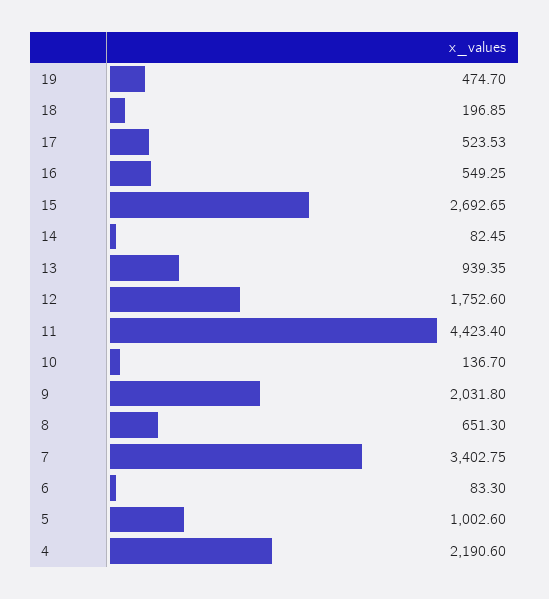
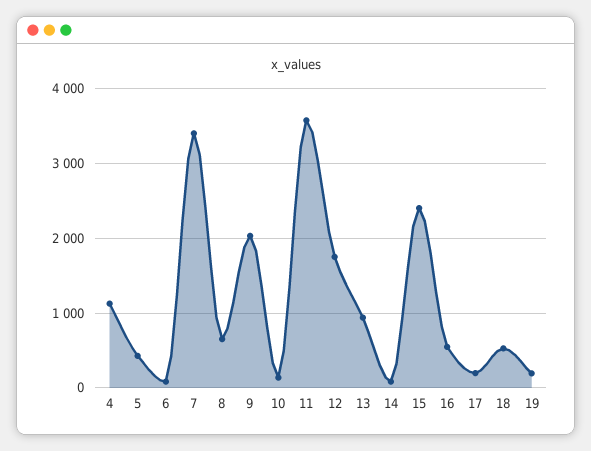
  {
-   "19": 474.7,
+   "19": 200,
-   "18": 196.85,
+   "18": 500,
-   "17": 523.53,
+   "17": 200,
    "16": 549.25,
-   "15": 2692.65,
+   "15": 2400,
    "14": 82.45,
    "13": 939.35,
    "12": 1752.6,
-   "11": 4423.4,
+   "11": 3600,
    "10": 136.7,
    "9": 2031.8,
    "8": 651.3,
    "7": 3402.75,
    "6": 83.3,
-   "5": 1002.6,
+   "5": 400,
-   "4": 2190.6
+   "4": 1100
  }

